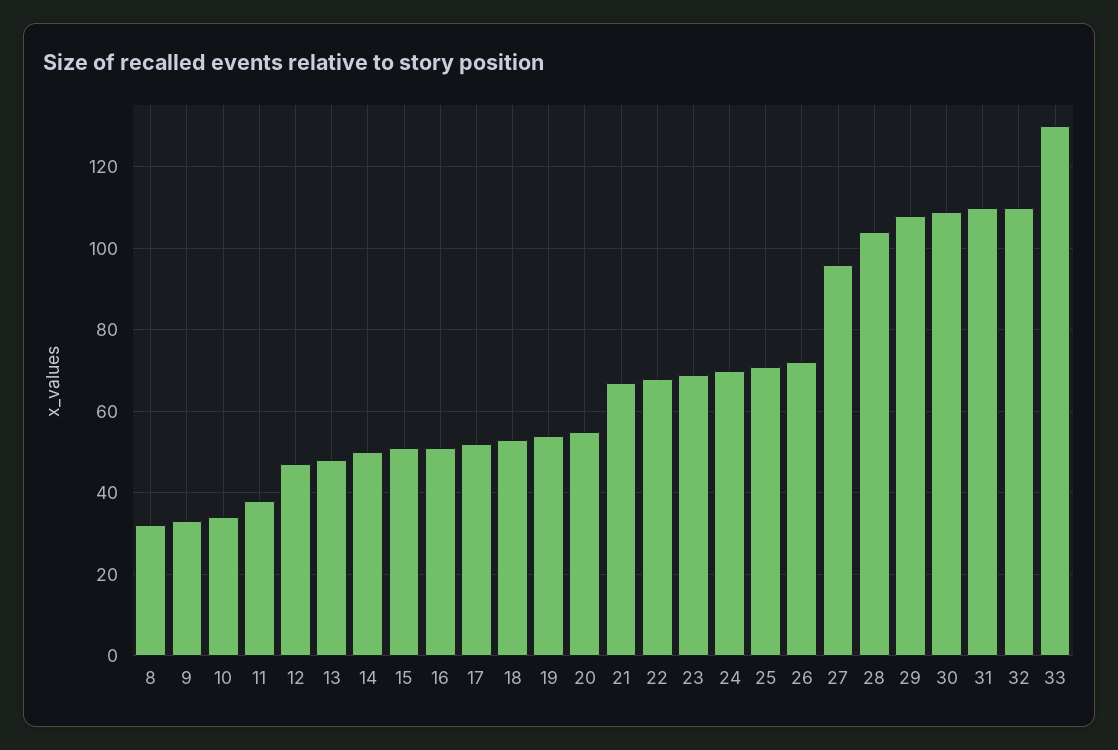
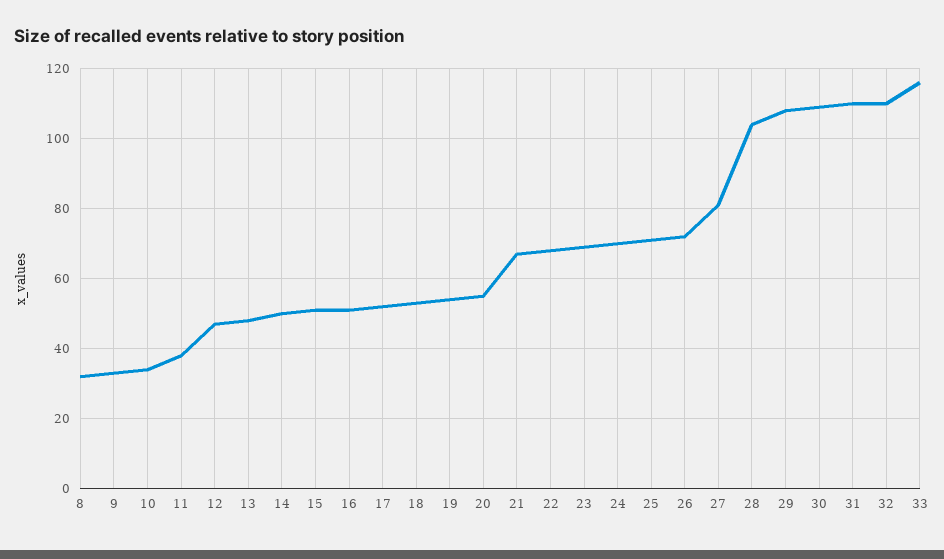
  {
    "8": 30,
    "9": 35,
    "10": 35,
    "11": 40,
    "12": 45,
    "13": 50,
    "14": 50,
    "15": 50,
    "16": 50,
    "17": 50,
    "18": 55,
    "19": 55,
    "20": 55,
    "21": 65,
    "22": 70,
    "23": 70,
    "24": 70,
    "25": 70,
    "26": 70,
-   "27": 95,
+   "27": 80,
    "28": 105,
    "29": 110,
    "30": 110,
    "31": 110,
    "32": 110,
-   "33": 130
+   "33": 115
  }

